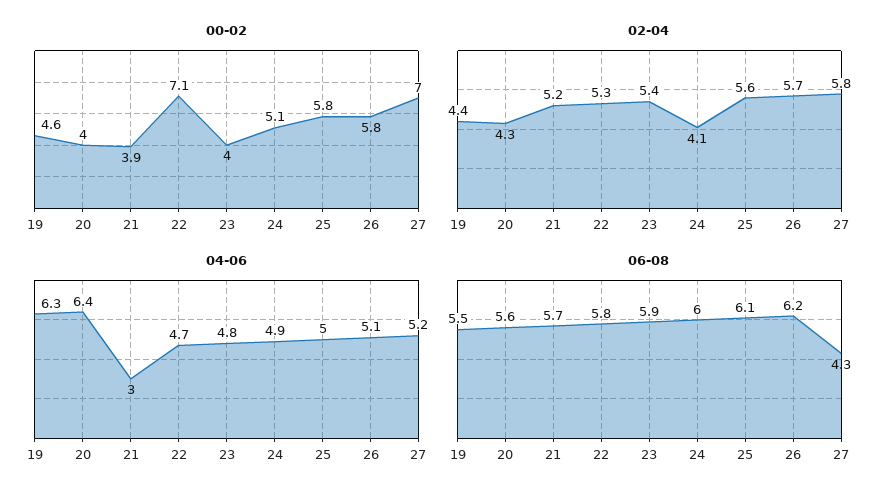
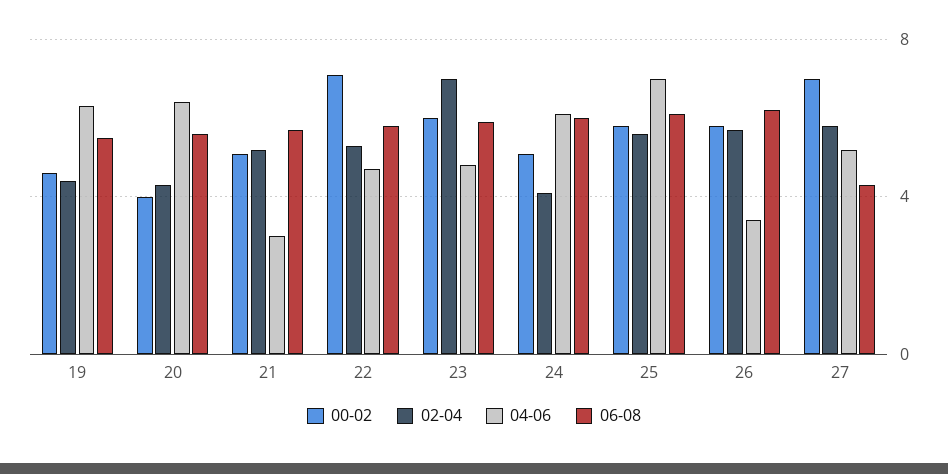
  {
    "00-02": {
      "19": 4.6,
      "20": 4,
-     "21": 3.9,
+     "21": 5,
      "22": 7.1,
-     "23": 4,
+     "23": 6,
      "24": 5.1,
      "25": 5.8,
      "26": 5.8,
      "27": 7
    },
    "02-04": {
      "19": 4.4,
      "20": 4.3,
      "21": 5.2,
      "22": 5.3,
-     "23": 5.4,
+     "23": 7,
      "24": 4.1,
      "25": 5.6,
      "26": 5.7,
      "27": 5.8
    },
    "04-06": {
      "19": 6.3,
      "20": 6.4,
      "21": 3,
      "22": 4.7,
      "23": 4.8,
-     "24": 4.9,
+     "24": 6,
-     "25": 5,
+     "25": 7,
-     "26": 5.1,
+     "26": 3.5,
      "27": 5.2
    },
    "06-08": {
      "19": 5.5,
      "20": 5.6,
      "21": 5.7,
      "22": 5.8,
      "23": 5.9,
      "24": 6,
      "25": 6.1,
      "26": 6.2,
      "27": 4.3
    }
  }

